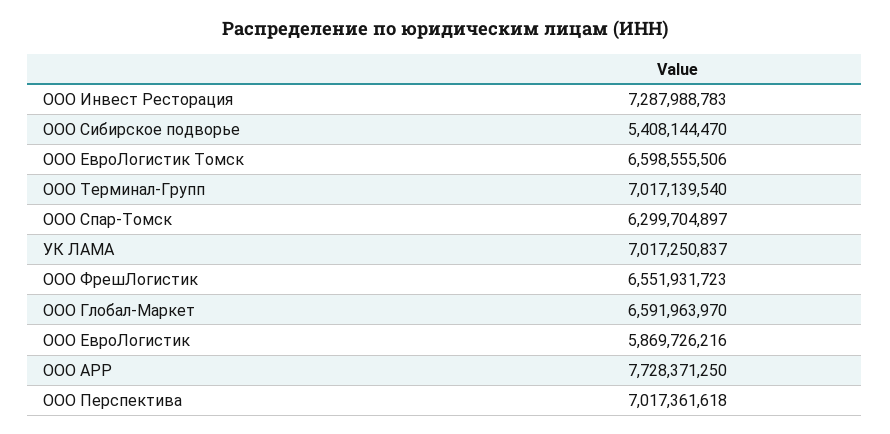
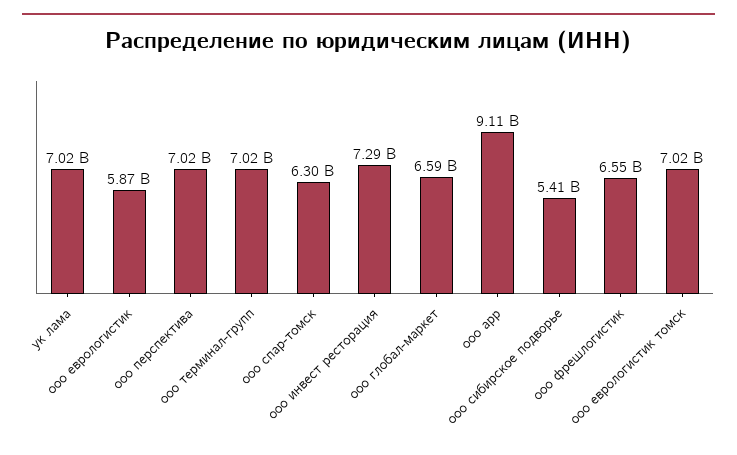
  {
    "ООО Инвест Ресторация": 7287988783,
    "ООО Сибирское подворье": 5408144470,
-   "ООО ЕвроЛогистик Томск": 6598555506,
+   "ООО ЕвроЛогистик Томск": 7020000000,
    "ООО Терминал-Групп": 7017139540,
    "ООО Спар-Томск": 6299704897,
    "УК ЛАМА": 7017250837,
    "ООО ФрешЛогистик": 6551931723,
    "ООО Глобал-Маркет": 6591963970,
    "ООО ЕвроЛогистик": 5869726216,
-   "ООО АРР": 7728371250,
+   "ООО АРР": 9110000000,
    "ООО Перспектива": 7017361618
  }

